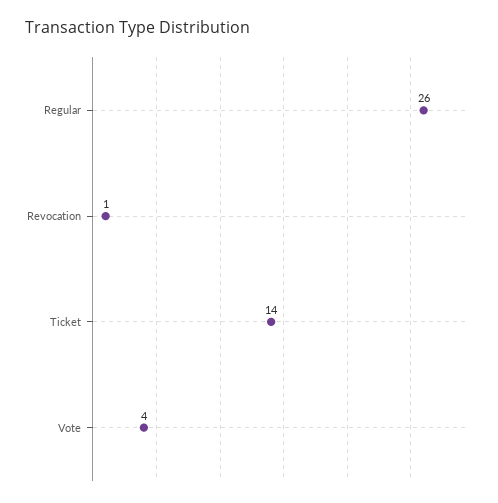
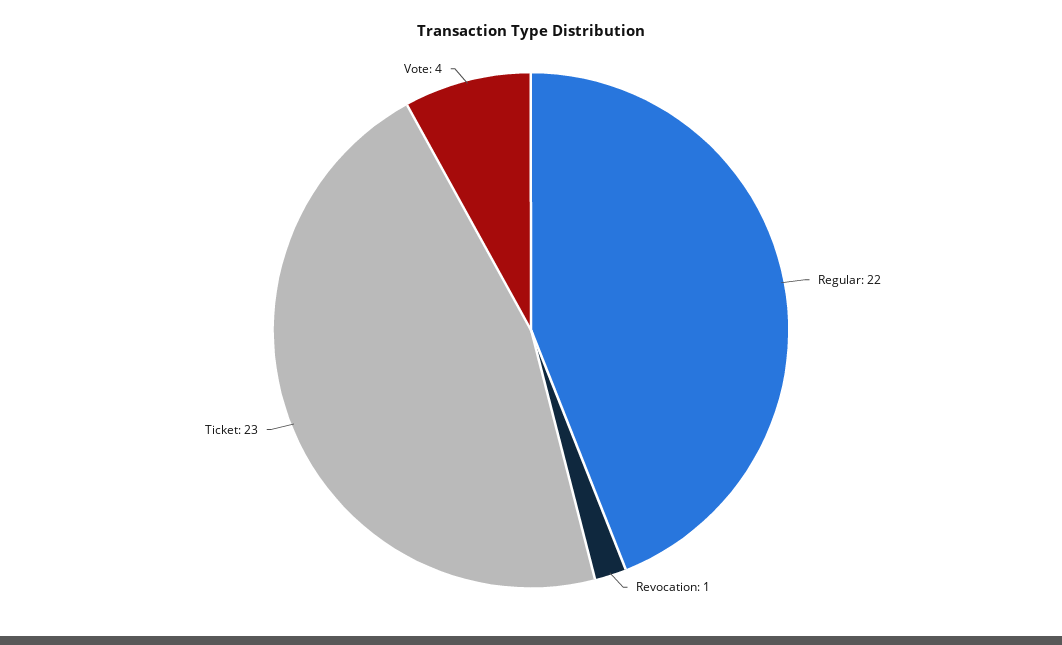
  {
-   "Regular": 26,
+   "Regular": 22,
    "Revocation": 1,
-   "Ticket": 14,
+   "Ticket": 23,
    "Vote": 4
  }

